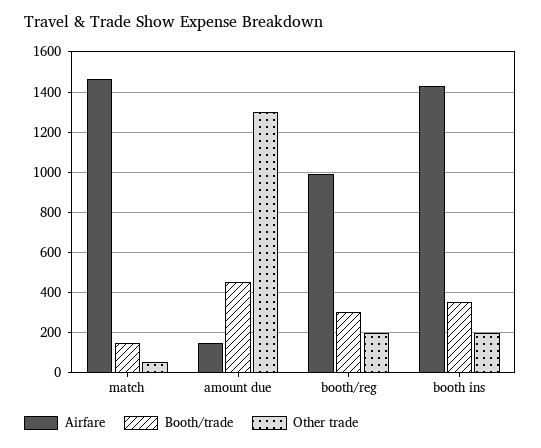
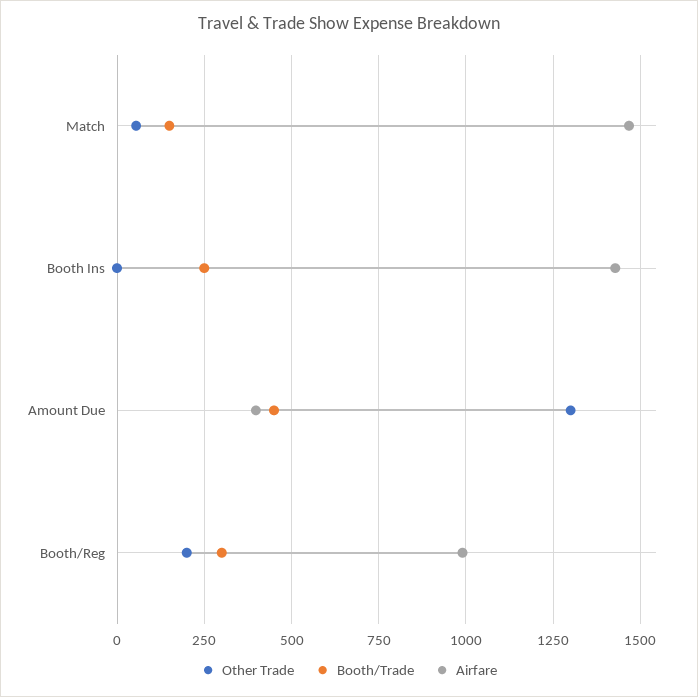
  {
    "Airfare": {
      "match": 1475,
-     "amount due": 150,
+     "amount due": 400,
      "booth/reg": 1000,
      "booth ins": 1425
    },
    "Booth/trade": {
      "match": 150,
      "amount due": 450,
      "booth/reg": 300,
-     "booth ins": 350
+     "booth ins": 250
    },
    "Other trade": {
      "match": 50,
      "amount due": 1300,
      "booth/reg": 200,
-     "booth ins": 200
+     "booth ins": 0
    }
  }

